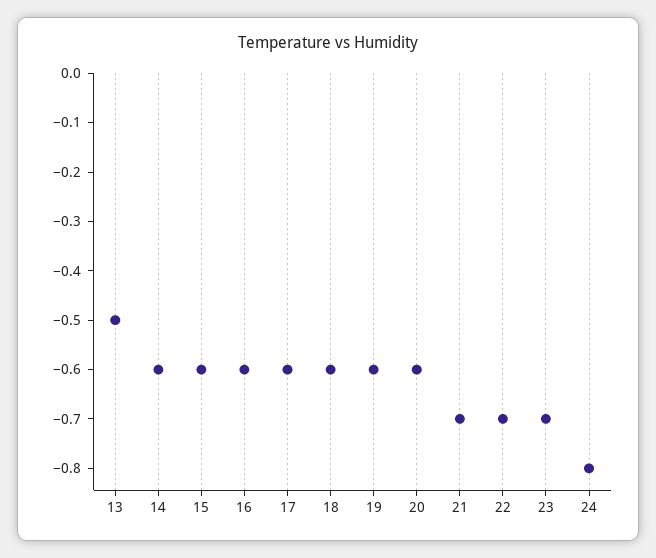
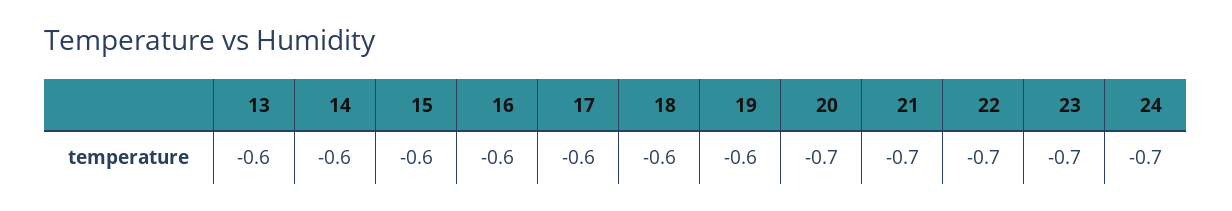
  {
-   "13": -0.5,
+   "13": -0.6,
    "14": -0.6,
    "15": -0.6,
    "16": -0.6,
    "17": -0.6,
    "18": -0.6,
    "19": -0.6,
-   "20": -0.6,
+   "20": -0.7,
    "21": -0.7,
    "22": -0.7,
    "23": -0.7,
-   "24": -0.8
+   "24": -0.7
  }

